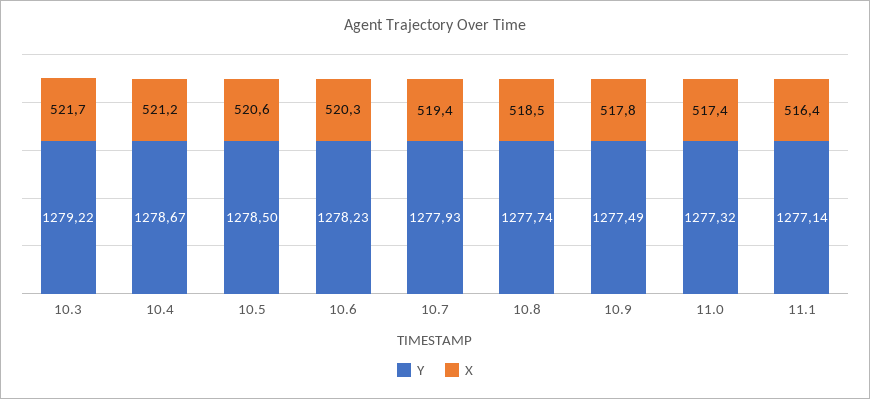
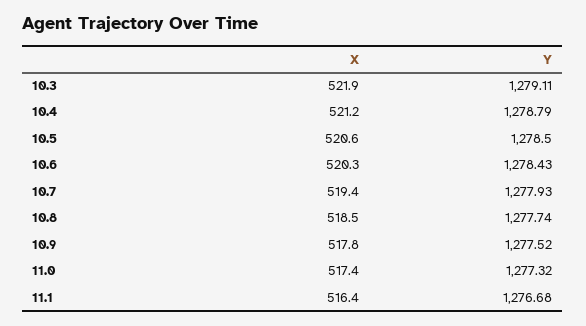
  {
    "Y": {
-     "10.3": 1279.22,
+     "10.3": 1279.11,
-     "10.4": 1278.67,
+     "10.4": 1278.79,
      "10.5": 1278.5,
-     "10.6": 1278.23,
+     "10.6": 1278.43,
      "10.7": 1277.93,
      "10.8": 1277.74,
-     "10.9": 1277.49,
+     "10.9": 1277.52,
      "11.0": 1277.32,
-     "11.1": 1277.14
+     "11.1": 1276.68
    },
    "X": {
-     "10.3": 521.7,
+     "10.3": 521.9,
      "10.4": 521.2,
      "10.5": 520.6,
      "10.6": 520.3,
      "10.7": 519.4,
      "10.8": 518.5,
      "10.9": 517.8,
      "11.0": 517.4,
      "11.1": 516.4
    }
  }

